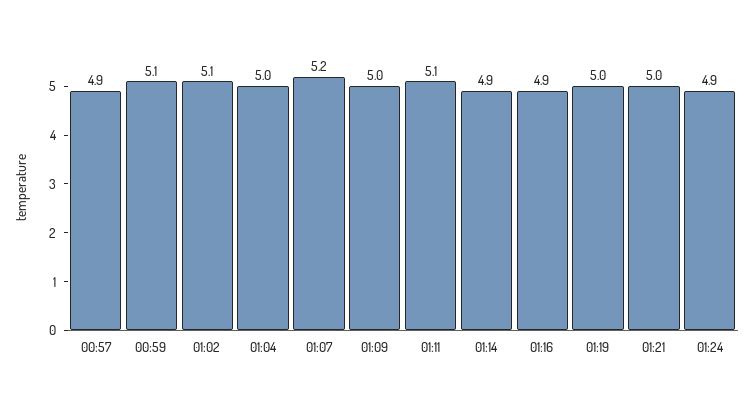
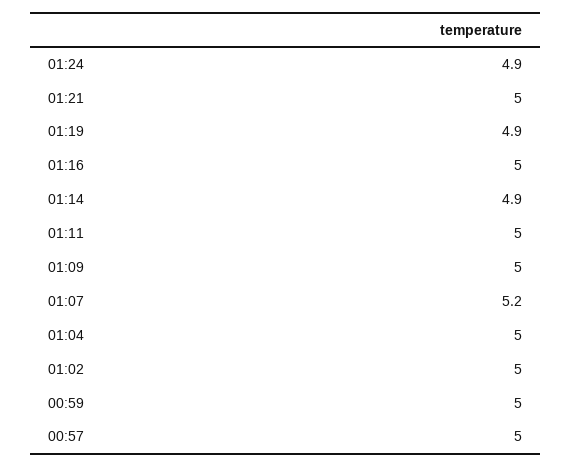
  {
-   "00:57": 4.9,
+   "00:57": 5,
-   "00:59": 5.1,
+   "00:59": 5,
-   "01:02": 5.1,
+   "01:02": 5,
    "01:04": 5,
    "01:07": 5.2,
    "01:09": 5,
-   "01:11": 5.1,
+   "01:11": 5,
    "01:14": 4.9,
-   "01:16": 4.9,
+   "01:16": 5,
-   "01:19": 5,
+   "01:19": 4.9,
    "01:21": 5,
    "01:24": 4.9
  }

